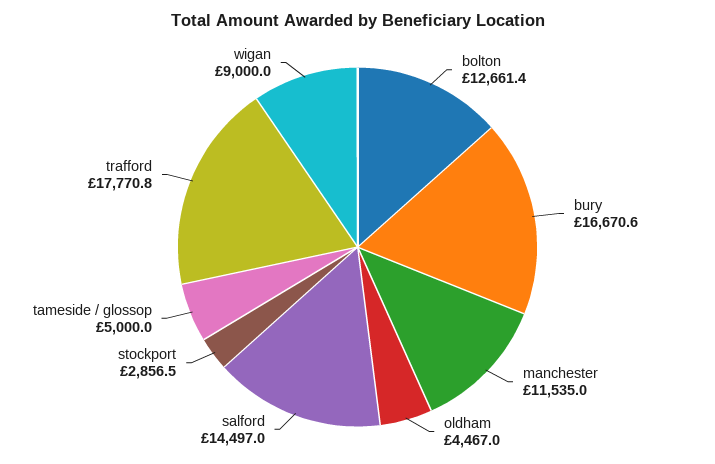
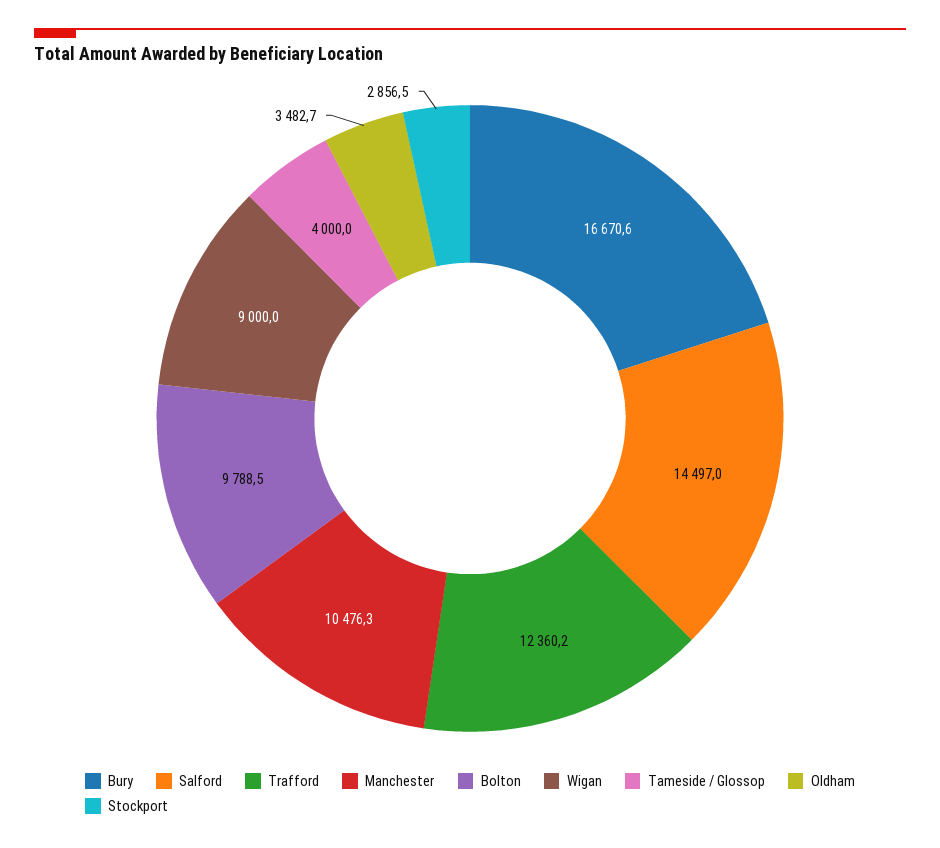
  {
-   "bolton": 12661.4,
+   "bolton": 9788.5,
    "bury": 16670.6,
-   "manchester": 11535,
+   "manchester": 10476.3,
-   "oldham": 4467,
+   "oldham": 3482.7,
    "salford": 14497,
    "stockport": 2856.5,
-   "tameside / glossop": 5000,
+   "tameside / glossop": 4000,
-   "trafford": 17770.8,
+   "trafford": 12360.2,
    "wigan": 9000
  }

